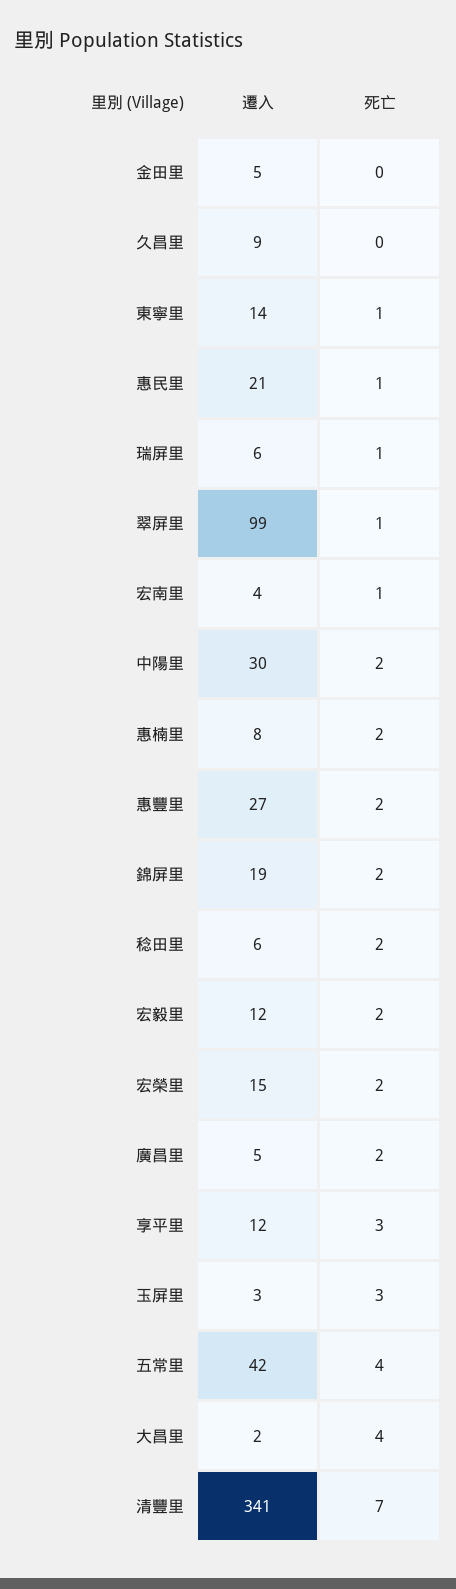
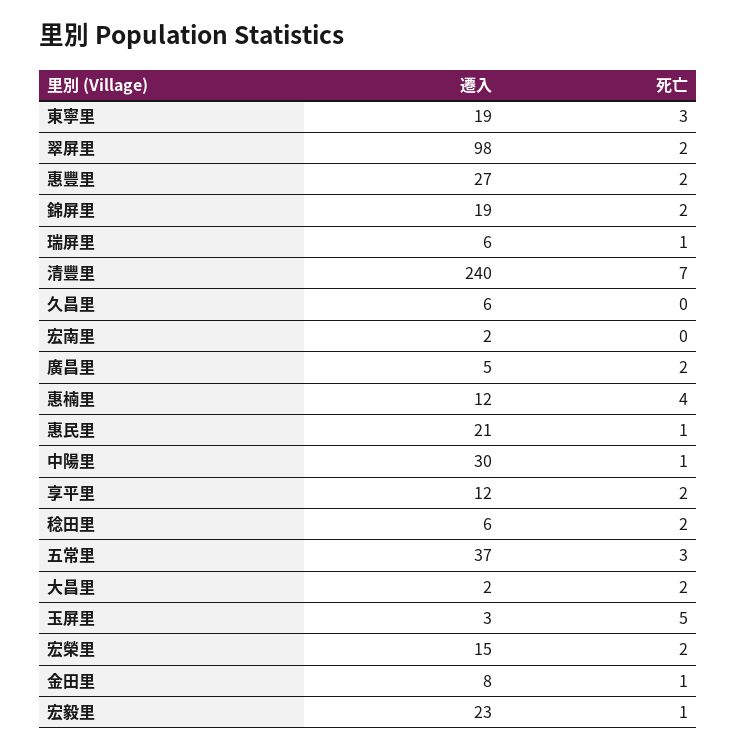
  {
    "遷入": {
-     "金田里": 5,
+     "金田里": 8,
-     "久昌里": 9,
+     "久昌里": 6,
-     "東寧里": 14,
+     "東寧里": 19,
      "惠民里": 21,
      "瑞屏里": 6,
-     "翠屏里": 99,
+     "翠屏里": 98,
-     "宏南里": 4,
+     "宏南里": 2,
      "中陽里": 30,
-     "惠楠里": 8,
+     "惠楠里": 12,
      "惠豐里": 27,
      "錦屏里": 19,
      "稔田里": 6,
-     "宏毅里": 12,
+     "宏毅里": 23,
      "宏榮里": 15,
      "廣昌里": 5,
      "享平里": 12,
      "玉屏里": 3,
-     "五常里": 42,
+     "五常里": 37,
      "大昌里": 2,
-     "清豐里": 341
+     "清豐里": 240
    },
    "死亡": {
-     "金田里": 0,
+     "金田里": 1,
      "久昌里": 0,
-     "東寧里": 1,
+     "東寧里": 3,
      "惠民里": 1,
      "瑞屏里": 1,
-     "翠屏里": 1,
+     "翠屏里": 2,
-     "宏南里": 1,
+     "宏南里": 0,
-     "中陽里": 2,
+     "中陽里": 1,
-     "惠楠里": 2,
+     "惠楠里": 4,
      "惠豐里": 2,
      "錦屏里": 2,
      "稔田里": 2,
-     "宏毅里": 2,
+     "宏毅里": 1,
      "宏榮里": 2,
      "廣昌里": 2,
-     "享平里": 3,
+     "享平里": 2,
-     "玉屏里": 3,
+     "玉屏里": 5,
-     "五常里": 4,
+     "五常里": 3,
-     "大昌里": 4,
+     "大昌里": 2,
      "清豐里": 7
    }
  }

